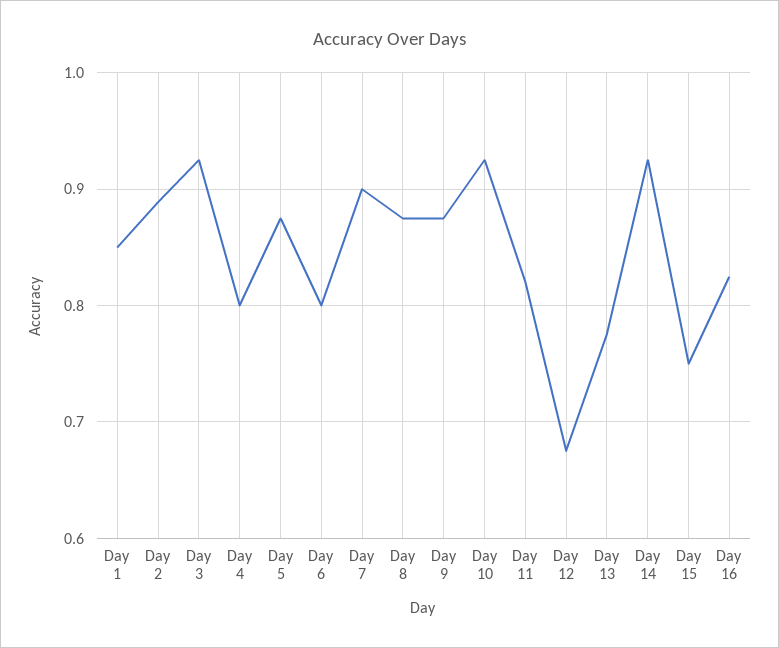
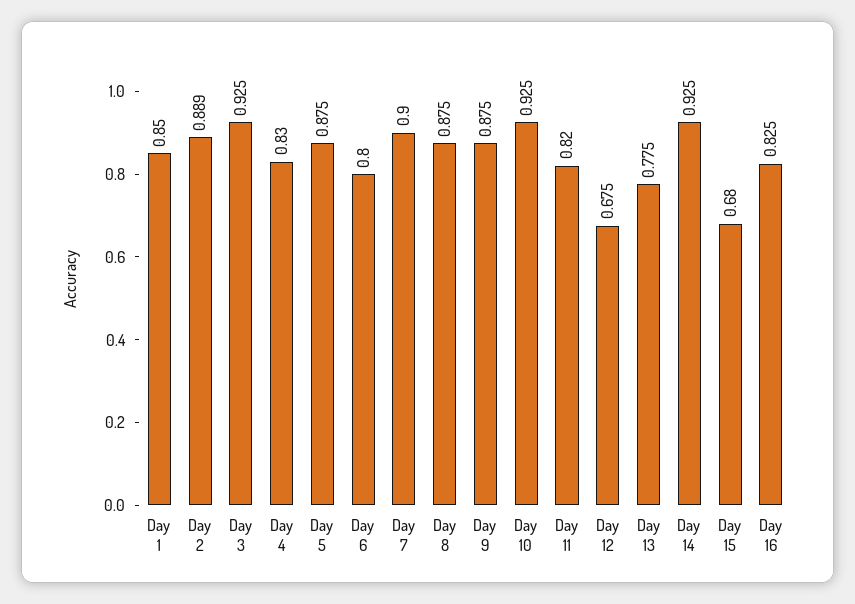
  {
    "Day 1": 0.85,
    "Day 2": 0.889,
    "Day 3": 0.925,
-   "Day 4": 0.8,
+   "Day 4": 0.83,
    "Day 5": 0.875,
    "Day 6": 0.8,
    "Day 7": 0.9,
    "Day 8": 0.875,
    "Day 9": 0.875,
    "Day 10": 0.925,
    "Day 11": 0.82,
    "Day 12": 0.675,
    "Day 13": 0.775,
    "Day 14": 0.925,
-   "Day 15": 0.75,
+   "Day 15": 0.68,
    "Day 16": 0.825
  }

